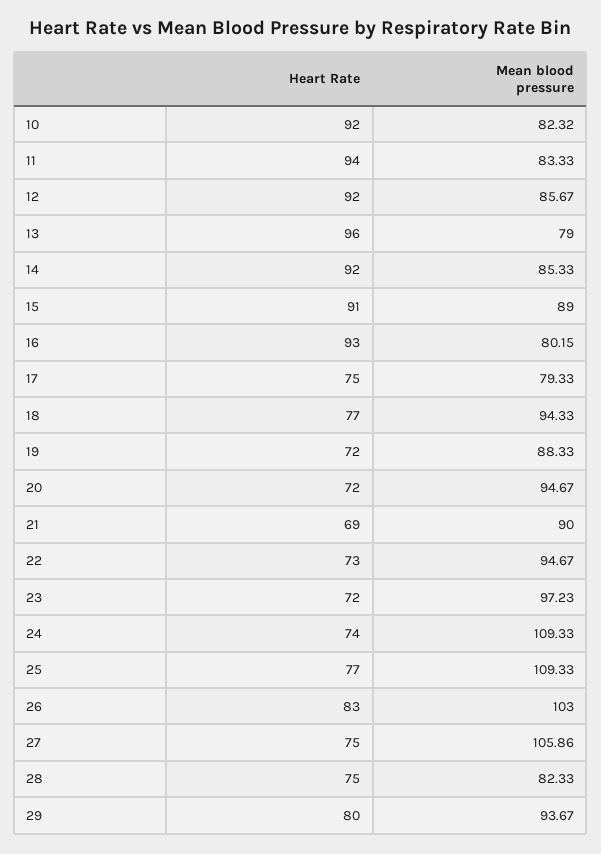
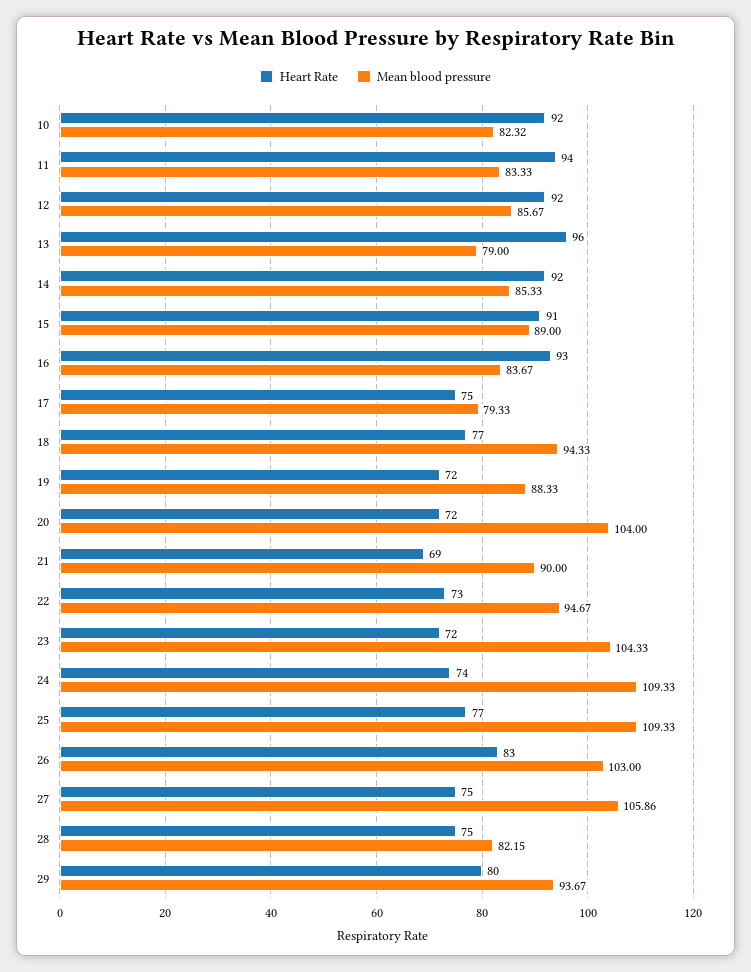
  {
    "Heart Rate": {
      "10": 92,
      "11": 94,
      "12": 92,
      "13": 96,
      "14": 92,
      "15": 91,
      "16": 93,
      "17": 75,
      "18": 77,
      "19": 72,
      "20": 72,
      "21": 69,
      "22": 73,
      "23": 72,
      "24": 74,
      "25": 77,
      "26": 83,
      "27": 75,
      "28": 75,
      "29": 80
    },
    "Mean blood pressure": {
      "10": 82.32,
      "11": 83.33,
      "12": 85.67,
      "13": 79,
      "14": 85.33,
      "15": 89,
-     "16": 80.15,
+     "16": 83.67,
      "17": 79.33,
      "18": 94.33,
      "19": 88.33,
-     "20": 94.67,
+     "20": 104,
      "21": 90,
      "22": 94.67,
-     "23": 97.23,
+     "23": 104.33,
      "24": 109.33,
      "25": 109.33,
      "26": 103,
      "27": 105.86,
-     "28": 82.33,
+     "28": 82.15,
      "29": 93.67
    }
  }

